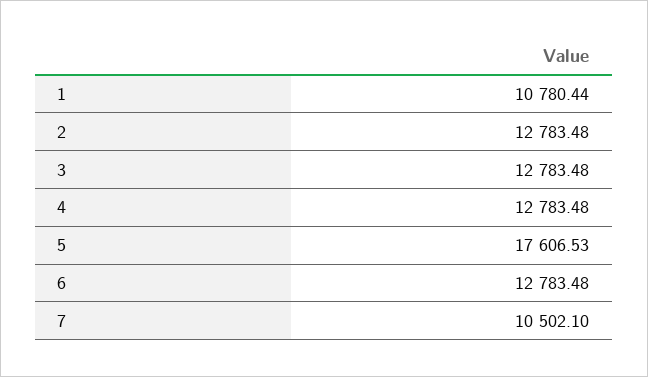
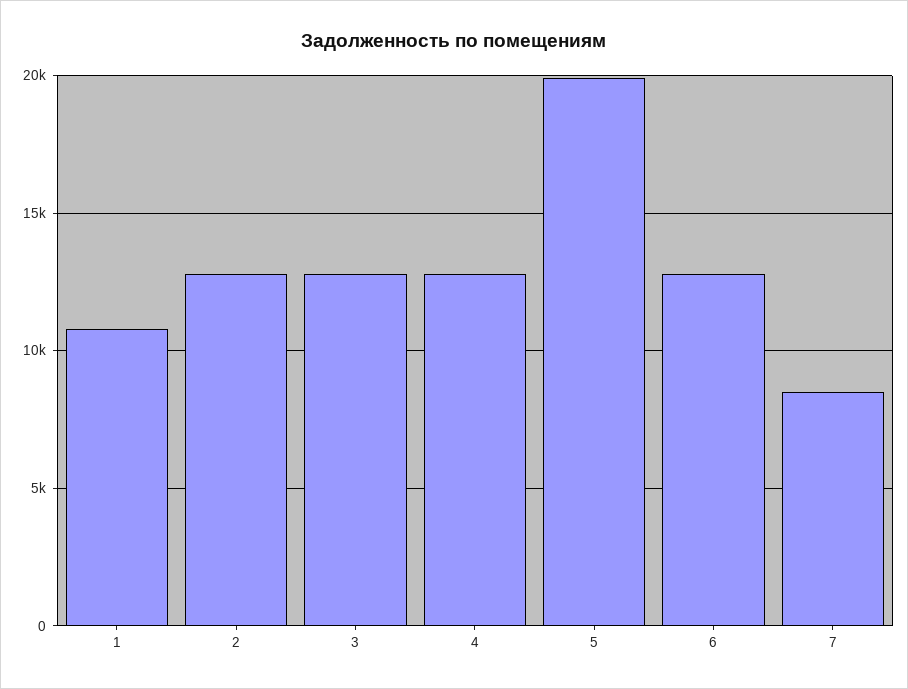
  {
    "1": 10780.44,
    "2": 12783.48,
    "3": 12783.48,
    "4": 12783.48,
-   "5": 17606.53,
+   "5": 20000,
    "6": 12783.48,
-   "7": 10502.1
+   "7": 8500
  }

